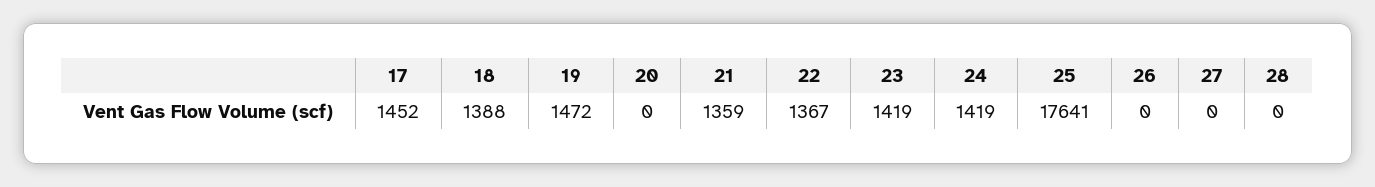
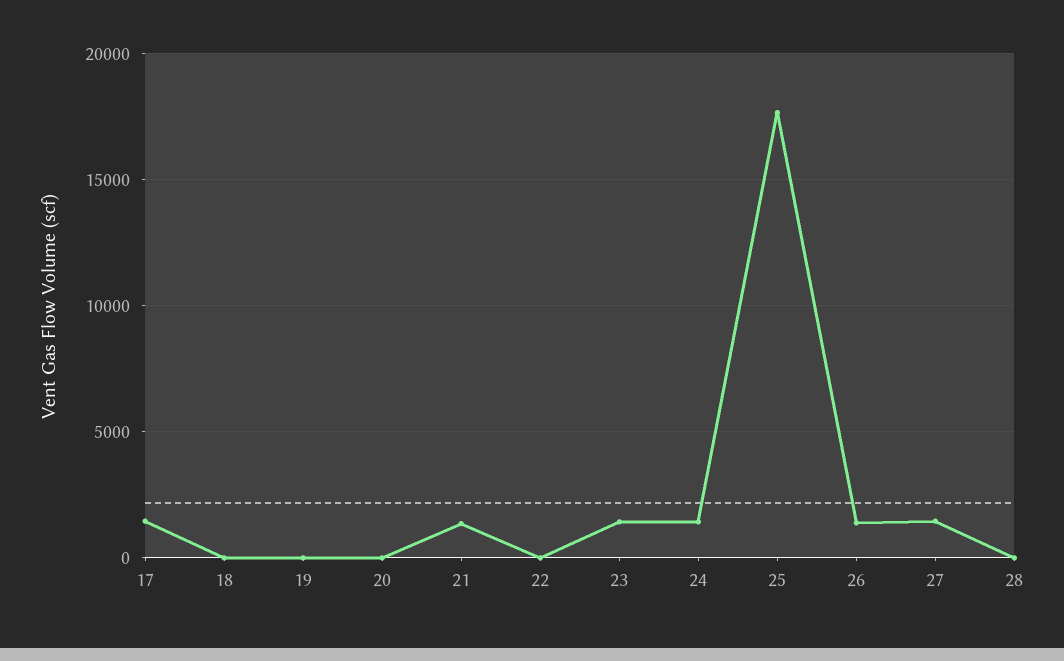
  {
    "17": 1452,
-   "18": 1388,
+   "18": 0,
-   "19": 1472,
+   "19": 0,
    "20": 0,
    "21": 1359,
-   "22": 1367,
+   "22": 0,
    "23": 1419,
    "24": 1419,
    "25": 17641,
-   "26": 0,
+   "26": 1500,
-   "27": 0,
+   "27": 1500,
    "28": 0
  }

